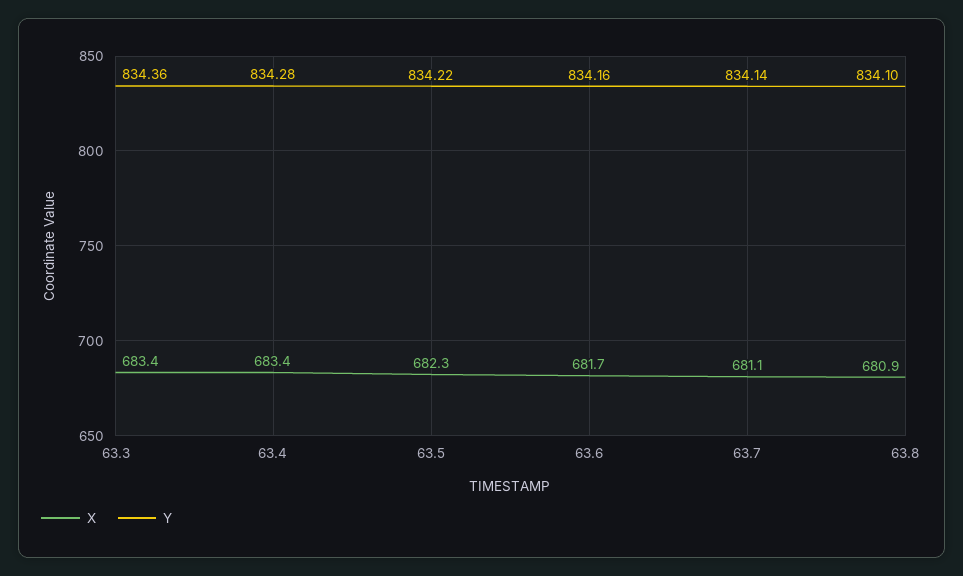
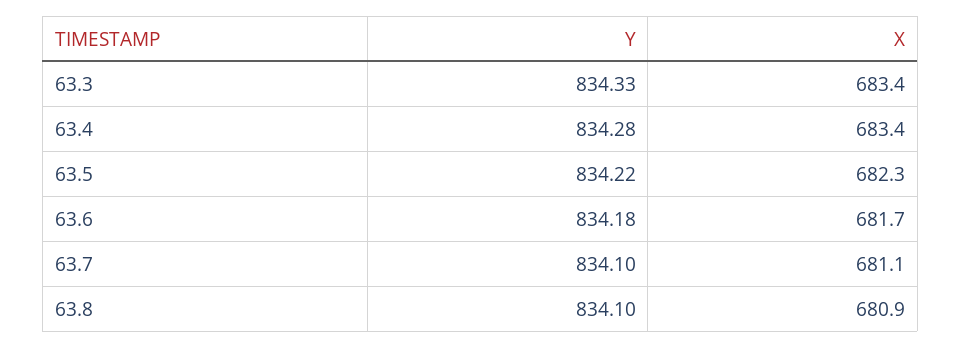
  {
    "X": {
      "63.3": 683.4,
      "63.4": 683.4,
      "63.5": 682.3,
      "63.6": 681.7,
      "63.7": 681.1,
      "63.8": 680.9
    },
    "Y": {
-     "63.3": 834.36,
+     "63.3": 834.33,
      "63.4": 834.28,
      "63.5": 834.22,
-     "63.6": 834.16,
+     "63.6": 834.18,
-     "63.7": 834.14,
+     "63.7": 834.1,
      "63.8": 834.1
    }
  }

